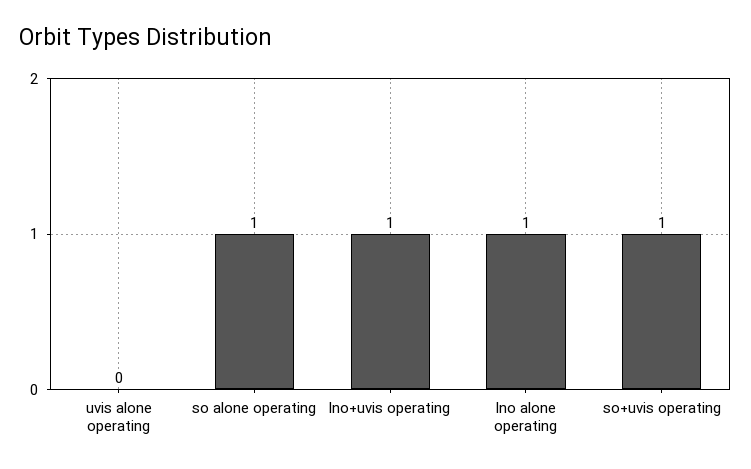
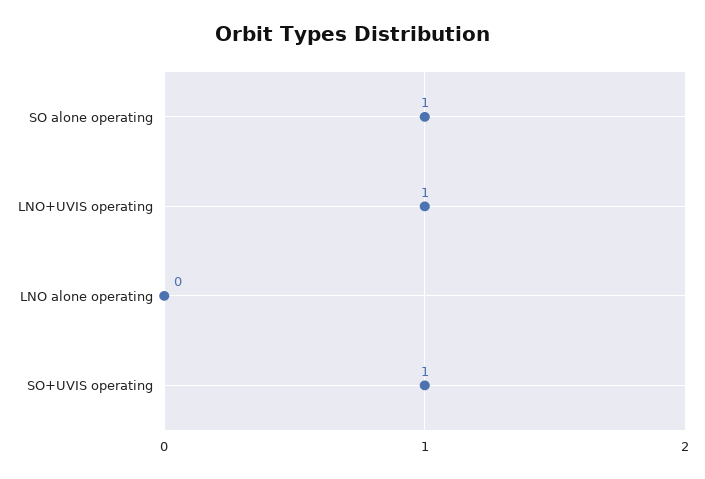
  {
-   "uvis alone operating": 0,
    "so alone operating": 1,
    "lno+uvis operating": 1,
-   "lno alone operating": 1,
+   "lno alone operating": 0,
    "so+uvis operating": 1
  }

